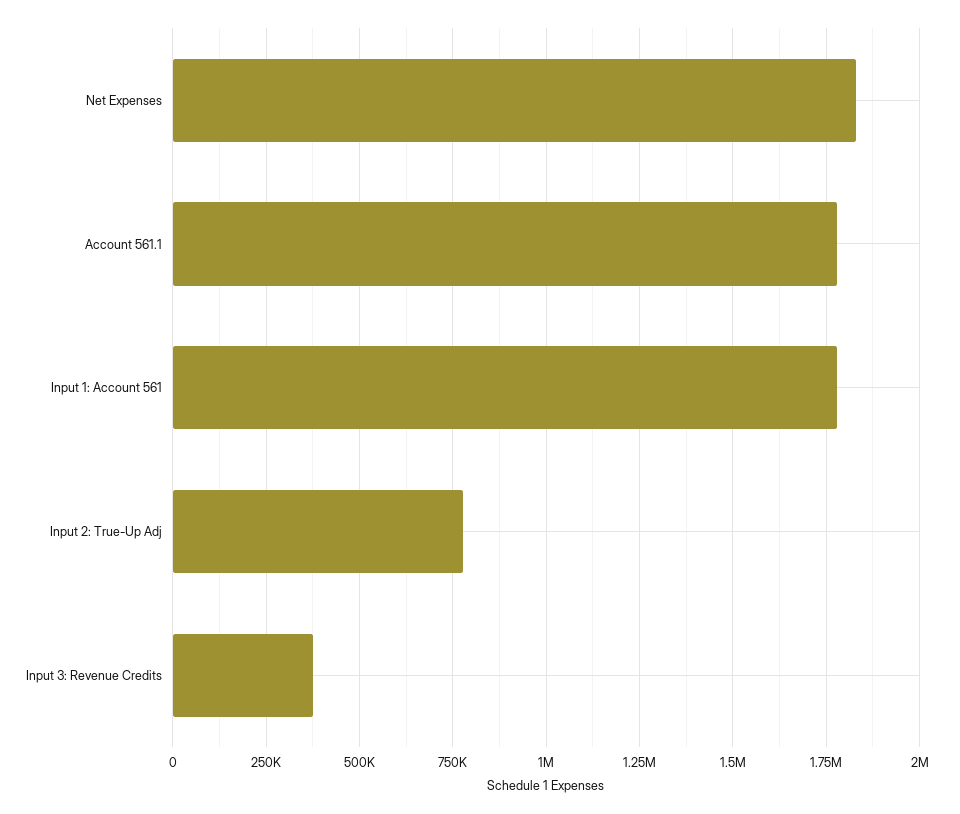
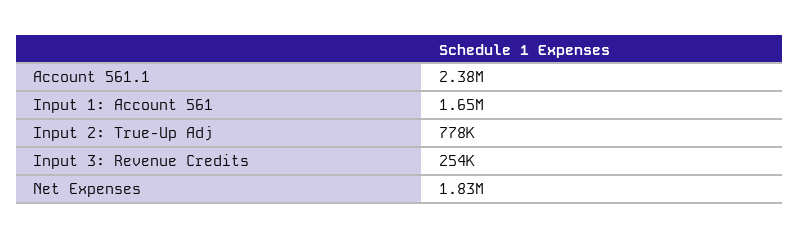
  {
    "Net Expenses": 1830000,
-   "Account 561.1": 1775000,
+   "Account 561.1": 2380000,
-   "Input 1: Account 561": 1775000,
+   "Input 1: Account 561": 1650000,
    "Input 2: True-Up Adj": 778000,
-   "Input 3: Revenue Credits": 375000
+   "Input 3: Revenue Credits": 254000
  }

